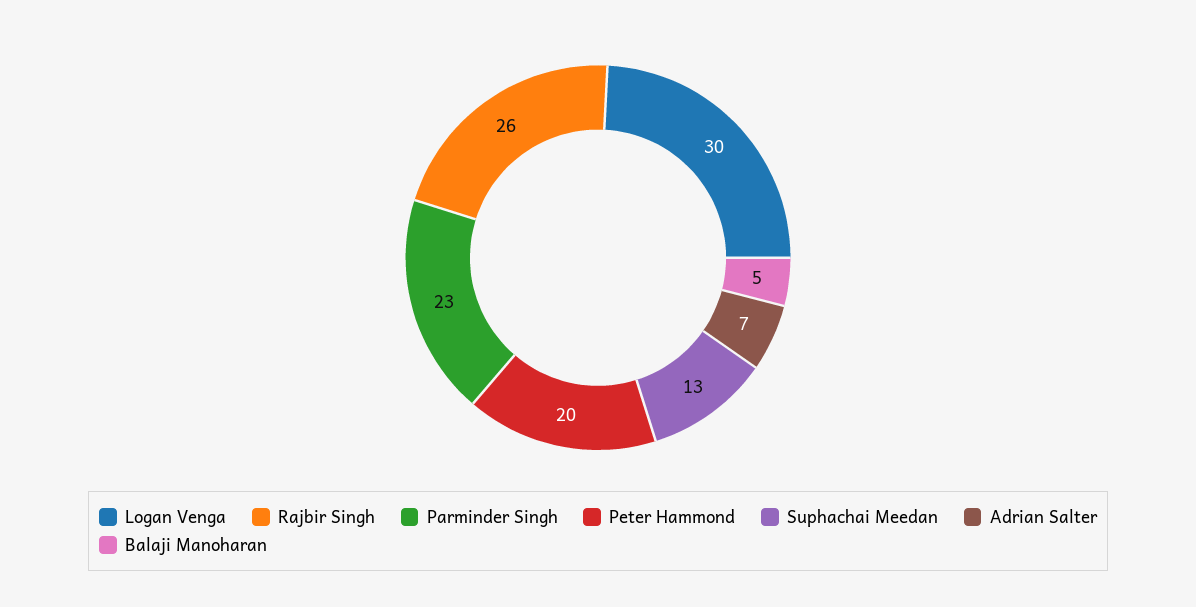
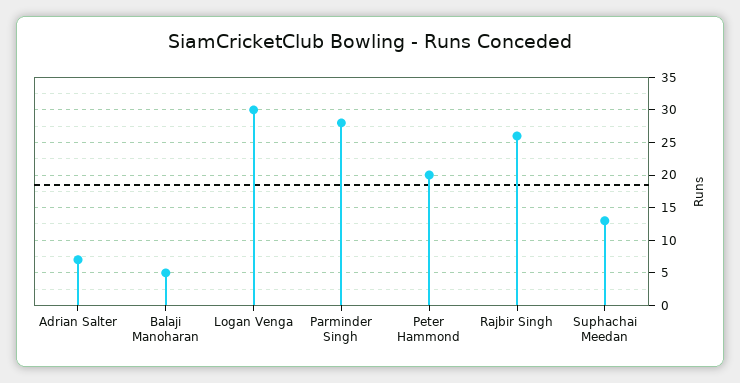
  {
    "Logan Venga": 30,
    "Rajbir Singh": 26,
-   "Parminder Singh": 23,
+   "Parminder Singh": 28,
    "Peter Hammond": 20,
    "Suphachai Meedan": 13,
    "Adrian Salter": 7,
    "Balaji Manoharan": 5
  }

